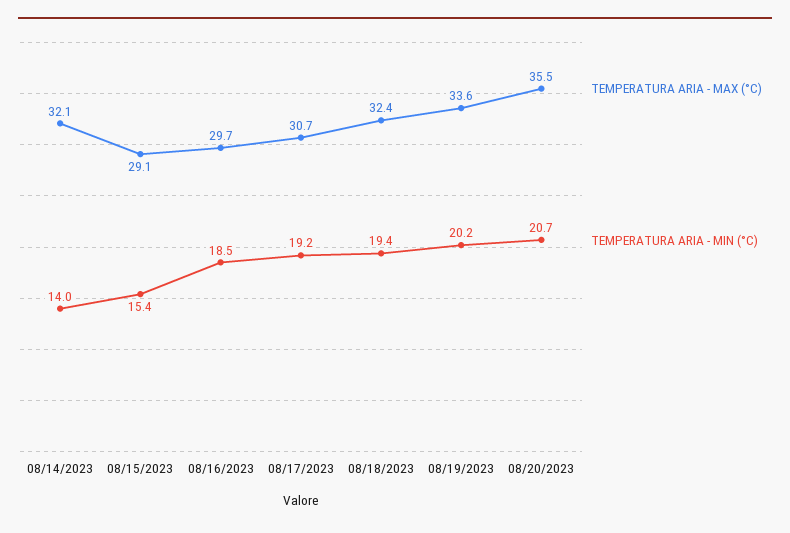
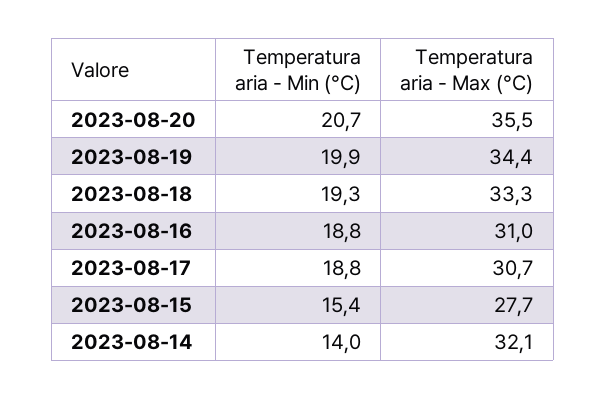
  {
    "TEMPERATURA ARIA - MAX (°C)": {
      "08/14/2023": 32.1,
-     "08/15/2023": 29.1,
+     "08/15/2023": 27.7,
-     "08/16/2023": 29.7,
+     "08/16/2023": 31,
      "08/17/2023": 30.7,
-     "08/18/2023": 32.4,
+     "08/18/2023": 33.3,
-     "08/19/2023": 33.6,
+     "08/19/2023": 34.4,
      "08/20/2023": 35.5
    },
    "TEMPERATURA ARIA - MIN (°C)": {
      "08/14/2023": 14,
      "08/15/2023": 15.4,
-     "08/16/2023": 18.5,
+     "08/16/2023": 18.8,
-     "08/17/2023": 19.2,
+     "08/17/2023": 18.8,
-     "08/18/2023": 19.4,
+     "08/18/2023": 19.3,
-     "08/19/2023": 20.2,
+     "08/19/2023": 19.9,
      "08/20/2023": 20.7
    }
  }

